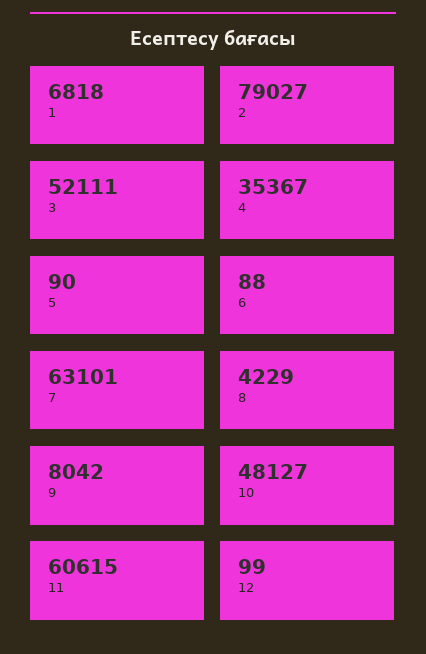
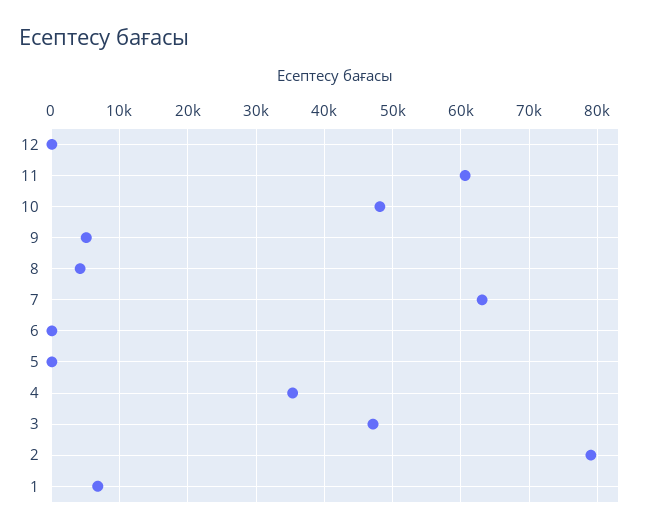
  {
    "1": 6818,
    "2": 79027,
-   "3": 52111,
+   "3": 47000,
    "4": 35367,
    "5": 90,
    "6": 88,
    "7": 63101,
    "8": 4229,
-   "9": 8042,
+   "9": 5000,
    "10": 48127,
    "11": 60615,
    "12": 99
  }

